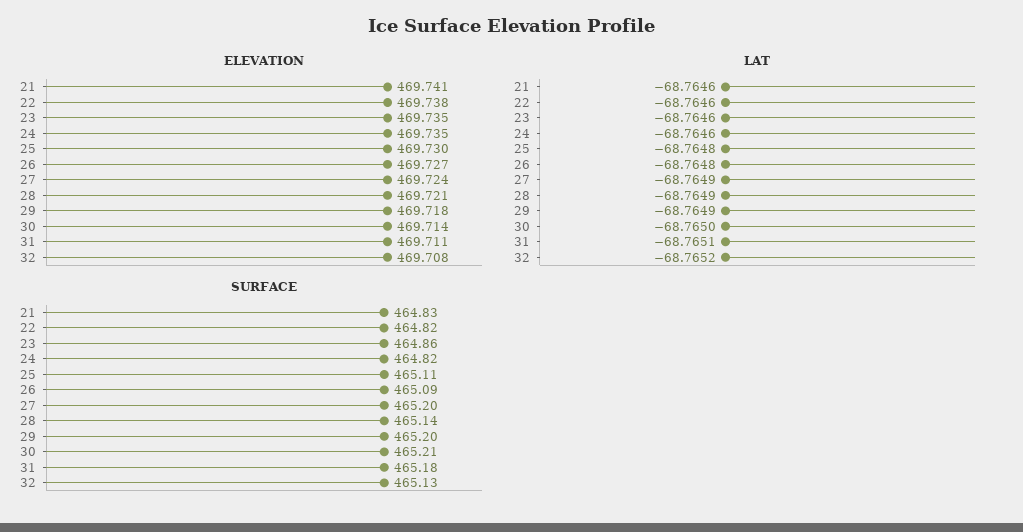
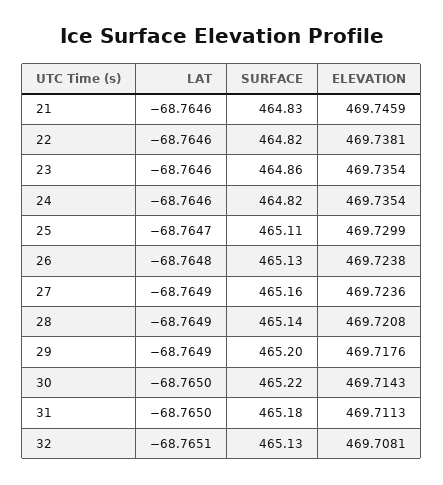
  {
    "ELEVATION": {
-     "21": 469.741,
+     "21": 469.7459,
      "22": 469.7381,
      "23": 469.7354,
      "24": 469.7354,
      "25": 469.7299,
-     "26": 469.727,
+     "26": 469.7238,
      "27": 469.7236,
      "28": 469.7208,
      "29": 469.7176,
      "30": 469.7143,
      "31": 469.7113,
      "32": 469.7081
    },
    "LAT": {
      "21": -68.7646,
      "22": -68.7646,
      "23": -68.7646,
      "24": -68.7646,
-     "25": -68.7648,
+     "25": -68.7647,
      "26": -68.7648,
      "27": -68.7649,
      "28": -68.7649,
      "29": -68.7649,
      "30": -68.765,
-     "31": -68.7651,
+     "31": -68.765,
-     "32": -68.7652
+     "32": -68.7651
    },
    "SURFACE": {
      "21": 464.83,
      "22": 464.82,
      "23": 464.86,
      "24": 464.82,
      "25": 465.11,
-     "26": 465.09,
+     "26": 465.13,
-     "27": 465.2,
+     "27": 465.16,
      "28": 465.14,
      "29": 465.2,
-     "30": 465.21,
+     "30": 465.22,
      "31": 465.18,
      "32": 465.13
    }
  }

